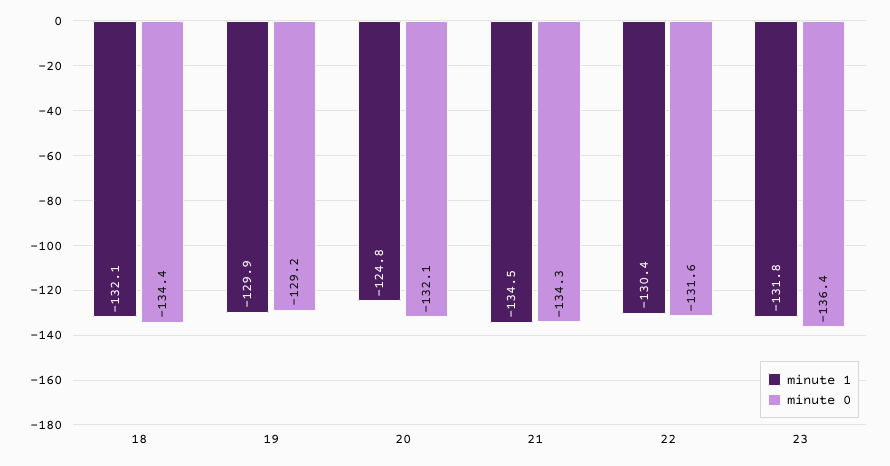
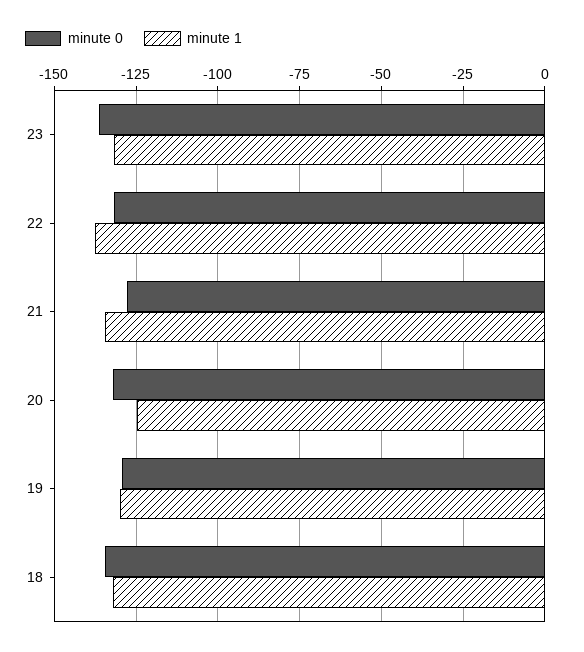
  {
    "minute 1": {
      "18": -132.1,
      "19": -129.9,
      "20": -124.8,
      "21": -134.5,
-     "22": -130.4,
+     "22": -137.5,
      "23": -131.8
    },
    "minute 0": {
      "18": -134.4,
      "19": -129.2,
      "20": -132.1,
-     "21": -134.3,
+     "21": -127.5,
      "22": -131.6,
      "23": -136.4
    }
  }

